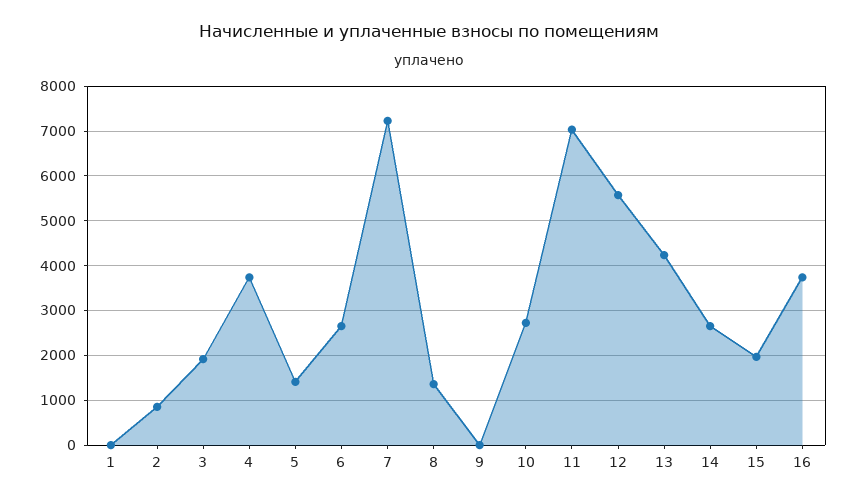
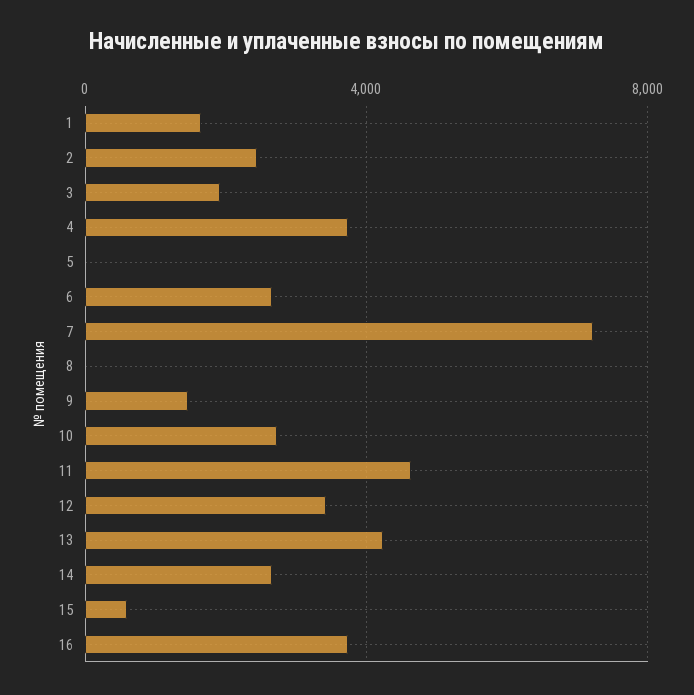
  {
-   "1": 0,
+   "1": 1500,
-   "2": 800,
+   "2": 2500,
    "3": 2000,
    "4": 3800,
-   "5": 1400,
+   "5": 0,
    "6": 2600,
    "7": 7200,
-   "8": 1400,
+   "8": 0,
-   "9": 0,
+   "9": 1500,
    "10": 2800,
-   "11": 7000,
+   "11": 4500,
-   "12": 5600,
+   "12": 3500,
    "13": 4200,
    "14": 2600,
-   "15": 2000,
+   "15": 500,
    "16": 3800
  }

